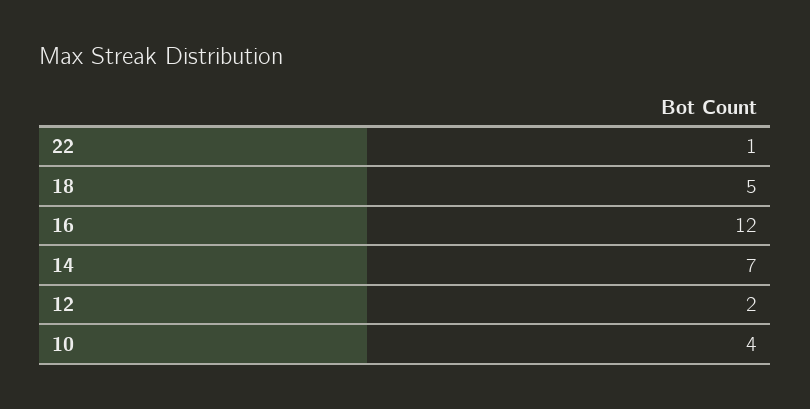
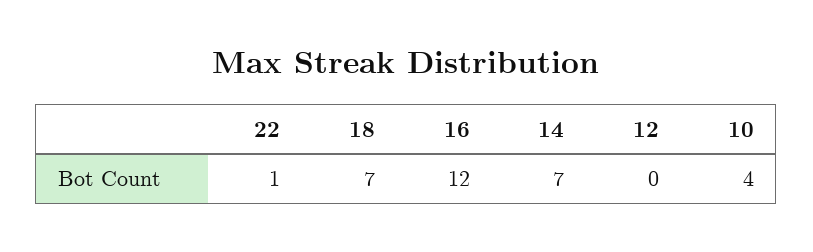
  {
    "22": 1,
-   "18": 5,
+   "18": 7,
    "16": 12,
    "14": 7,
-   "12": 2,
+   "12": 0,
    "10": 4
  }

